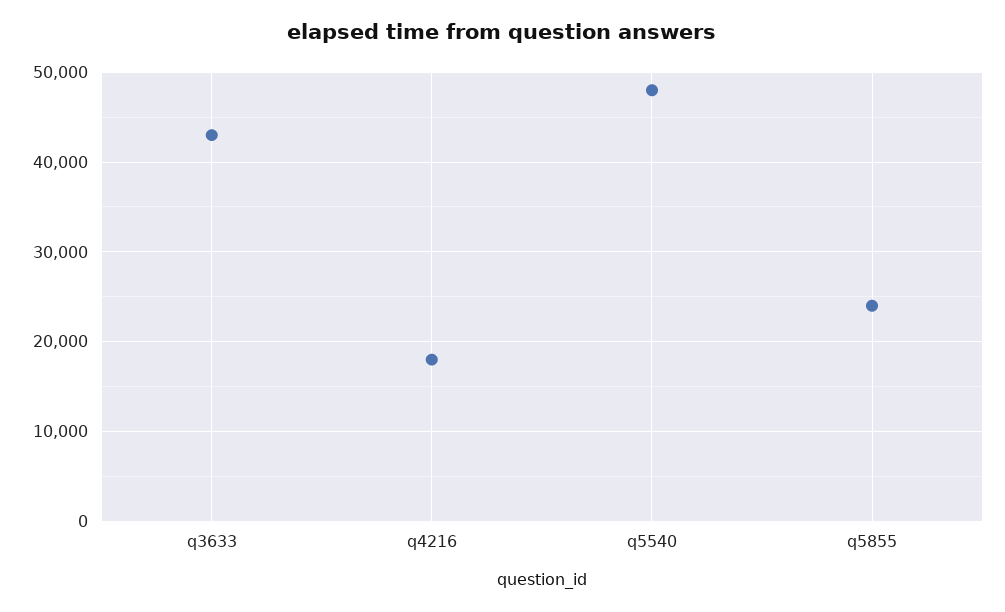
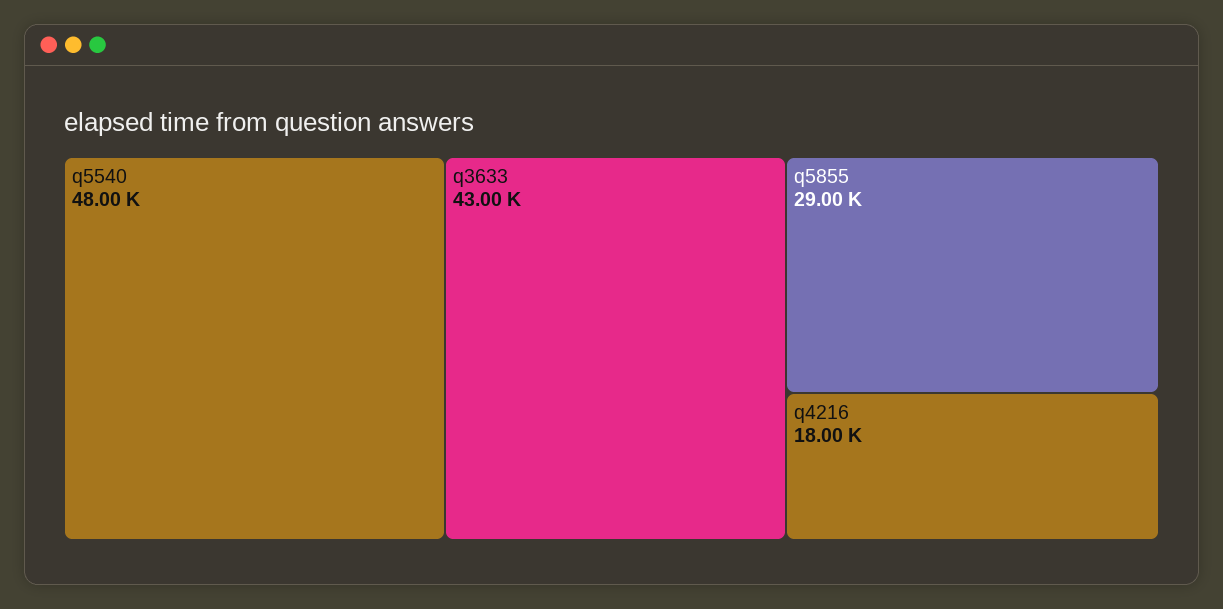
  {
    "q3633": 43000,
    "q4216": 18000,
    "q5540": 48000,
-   "q5855": 24000
+   "q5855": 29000
  }

